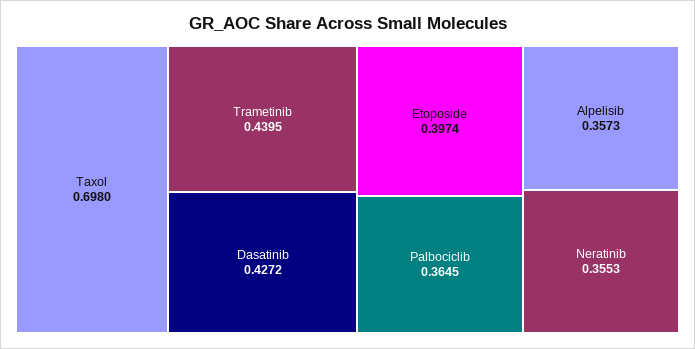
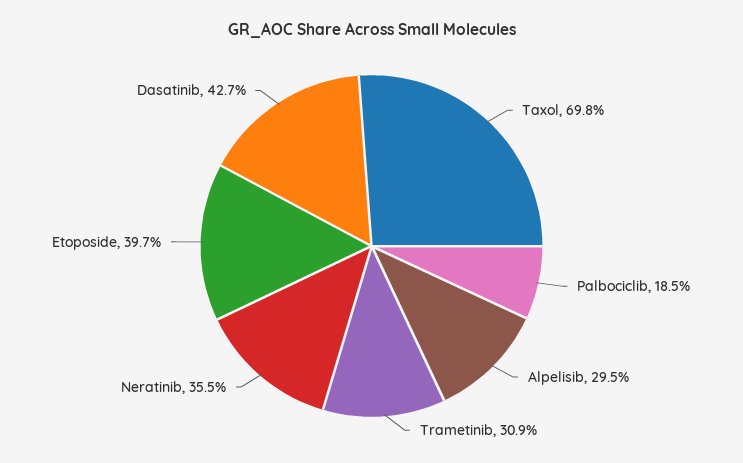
  {
    "Taxol": 0.698,
-   "Trametinib": 0.4395,
+   "Trametinib": 0.309,
    "Dasatinib": 0.4272,
    "Etoposide": 0.3974,
-   "Palbociclib": 0.3645,
+   "Palbociclib": 0.185,
-   "Alpelisib": 0.3573,
+   "Alpelisib": 0.295,
    "Neratinib": 0.3553
  }

